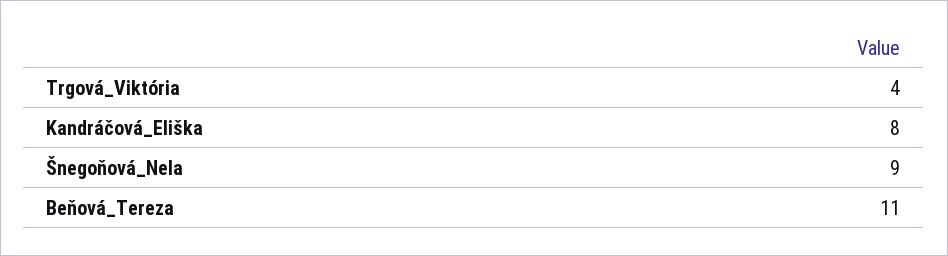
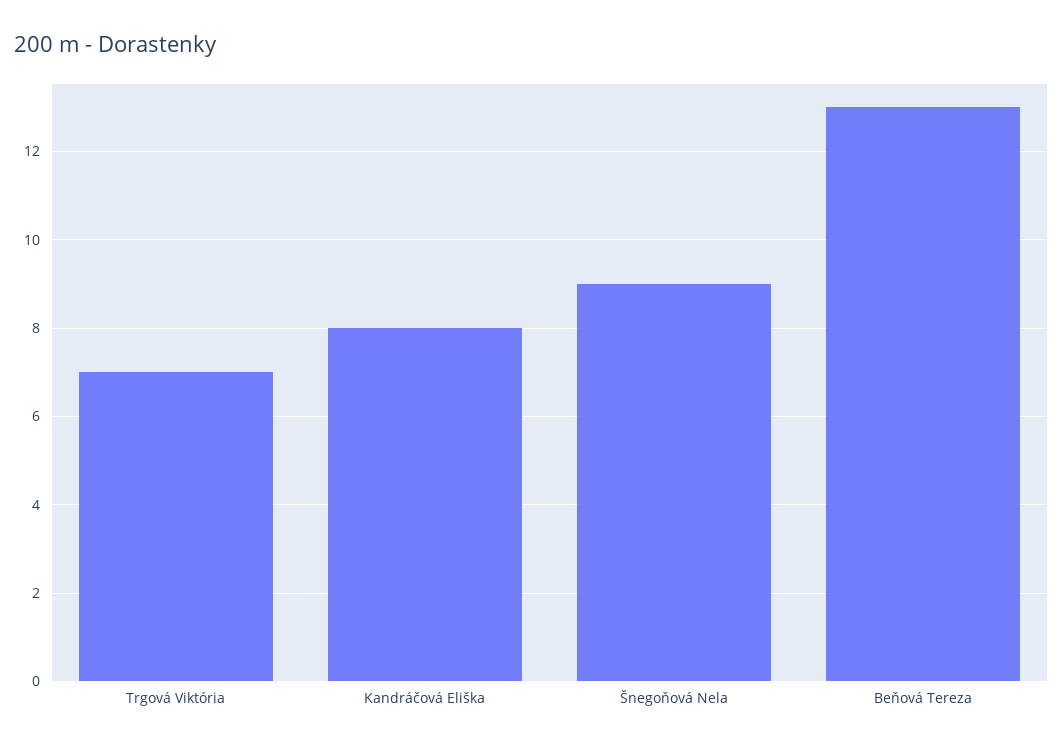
  {
-   "Trgová_Viktória": 4,
+   "Trgová_Viktória": 7,
    "Kandráčová_Eliška": 8,
    "Šnegoňová_Nela": 9,
-   "Beňová_Tereza": 11
+   "Beňová_Tereza": 13
  }

